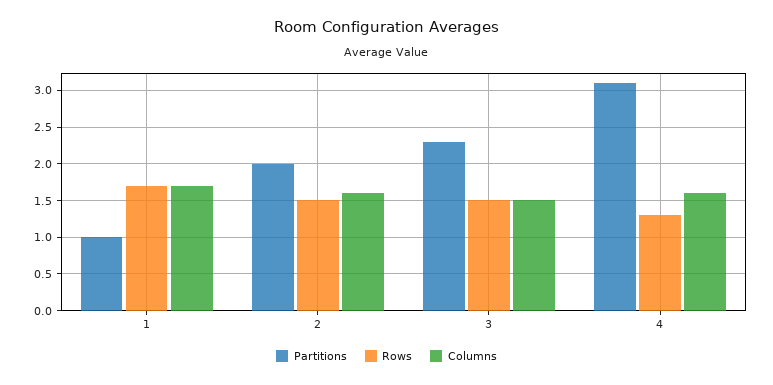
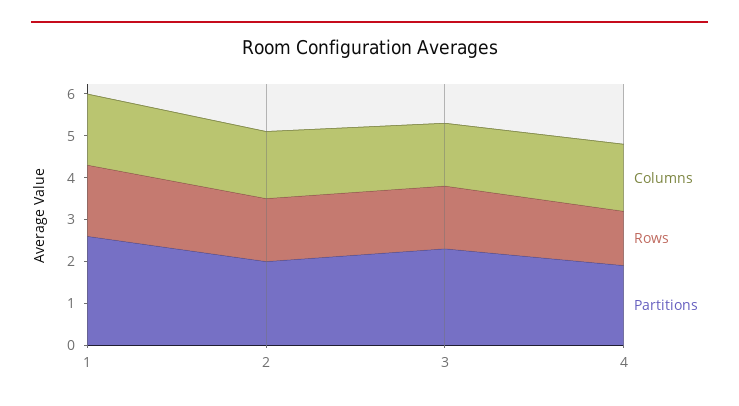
  {
    "Partitions": {
-     "1": 1,
+     "1": 2.5,
      "2": 2,
      "3": 2.3,
-     "4": 3.1
+     "4": 2
    },
    "Rows": {
      "1": 1.7,
      "2": 1.5,
      "3": 1.5,
      "4": 1.3
    },
    "Columns": {
      "1": 1.7,
      "2": 1.6,
      "3": 1.5,
      "4": 1.6
    }
  }

